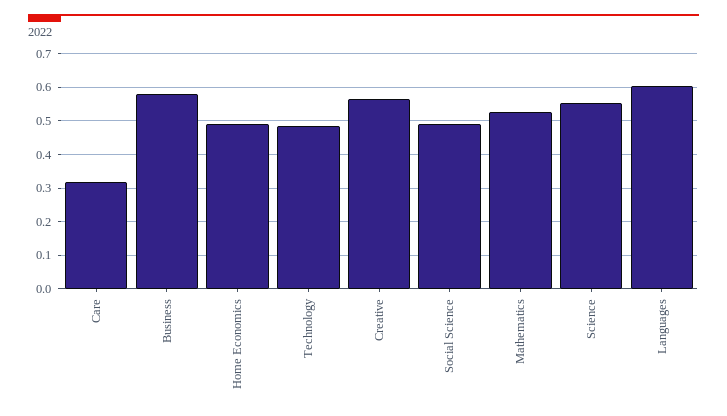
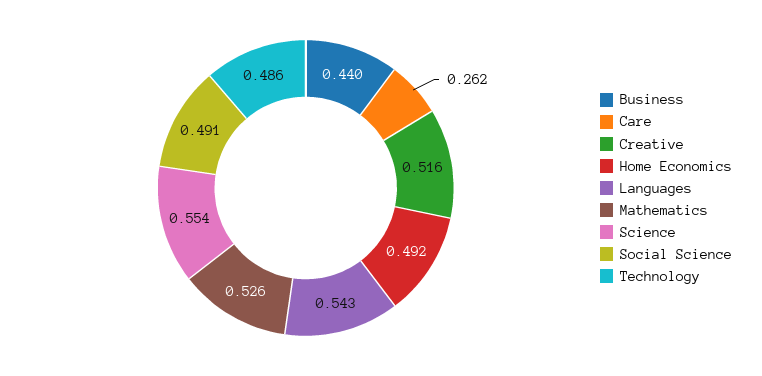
  {
-   "Care": 0.32,
+   "Care": 0.262,
-   "Business": 0.58,
+   "Business": 0.44,
    "Home Economics": 0.492,
    "Technology": 0.486,
-   "Creative": 0.56,
+   "Creative": 0.516,
    "Social Science": 0.491,
    "Mathematics": 0.526,
    "Science": 0.554,
-   "Languages": 0.6
+   "Languages": 0.543
  }

